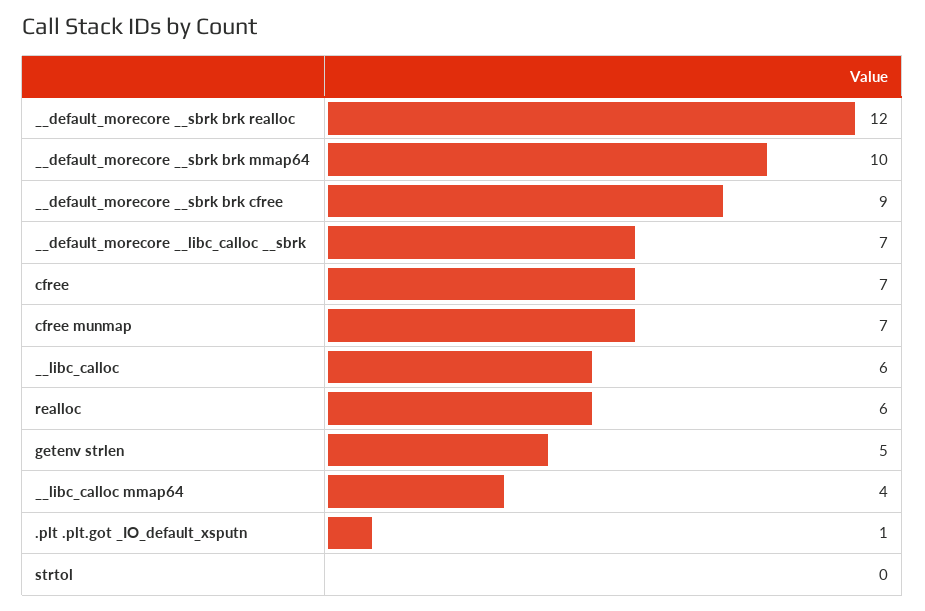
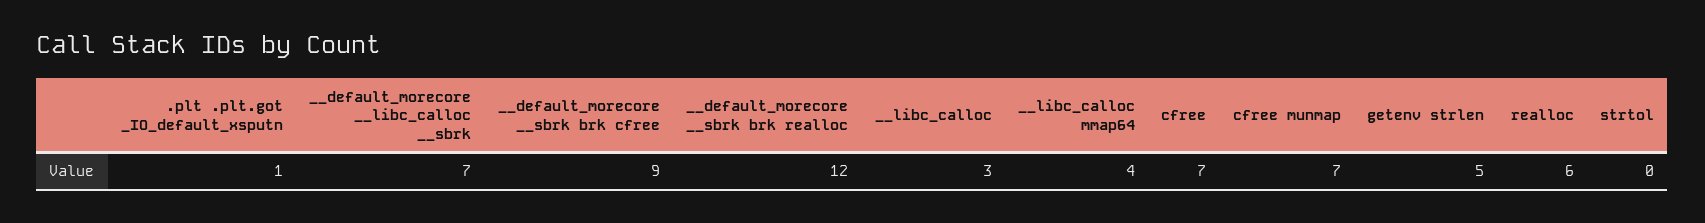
  {
    "__default_morecore __sbrk brk realloc": 12,
-   "__default_morecore __sbrk brk mmap64": 10,
    "__default_morecore __sbrk brk cfree": 9,
    "__default_morecore __libc_calloc __sbrk": 7,
    "cfree": 7,
    "cfree munmap": 7,
-   "__libc_calloc": 6,
+   "__libc_calloc": 3,
    "realloc": 6,
    "getenv strlen": 5,
    "__libc_calloc mmap64": 4,
    ".plt .plt.got _IO_default_xsputn": 1,
    "strtol": 0
  }

